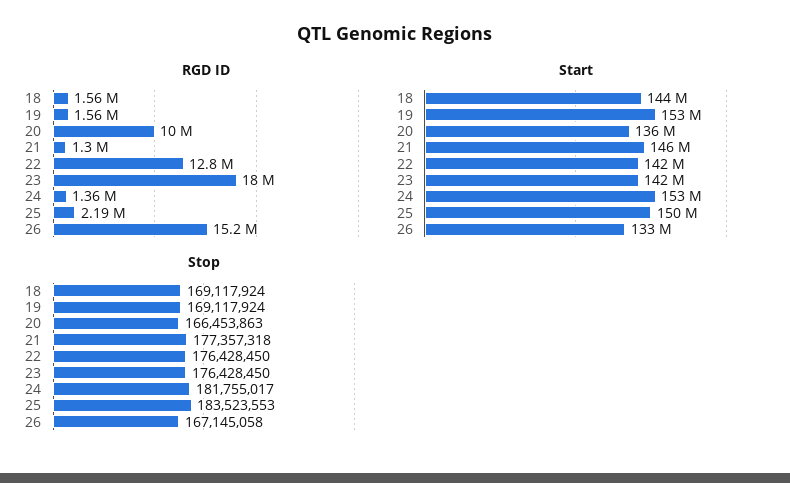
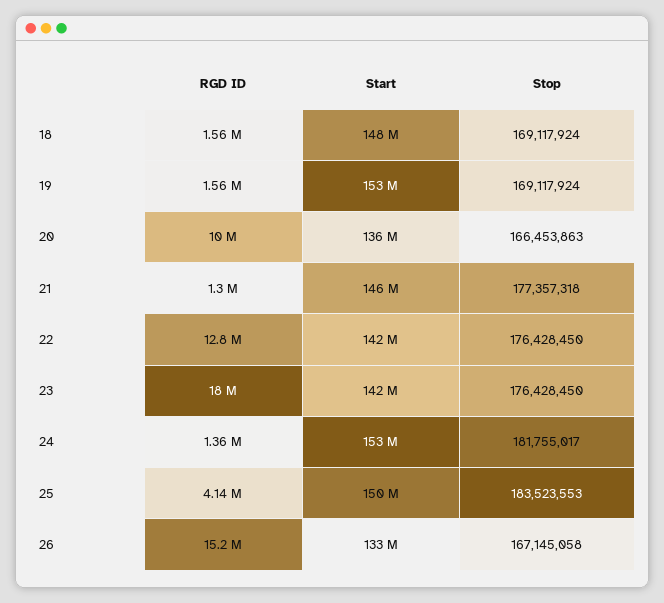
  {
    "RGD ID": {
      "18": 1560000,
      "19": 1560000,
      "20": 10000000,
      "21": 1300000,
      "22": 12800000,
      "23": 18000000,
      "24": 1360000,
-     "25": 2190000,
+     "25": 4140000,
      "26": 15200000
    },
    "Start": {
-     "18": 144000000,
+     "18": 148000000,
      "19": 153000000,
      "20": 136000000,
      "21": 146000000,
      "22": 142000000,
      "23": 142000000,
      "24": 153000000,
      "25": 150000000,
      "26": 133000000
    },
    "Stop": {
      "18": 169117924,
      "19": 169117924,
      "20": 166453863,
      "21": 177357318,
      "22": 176428450,
      "23": 176428450,
      "24": 181755017,
      "25": 183523553,
      "26": 167145058
    }
  }

